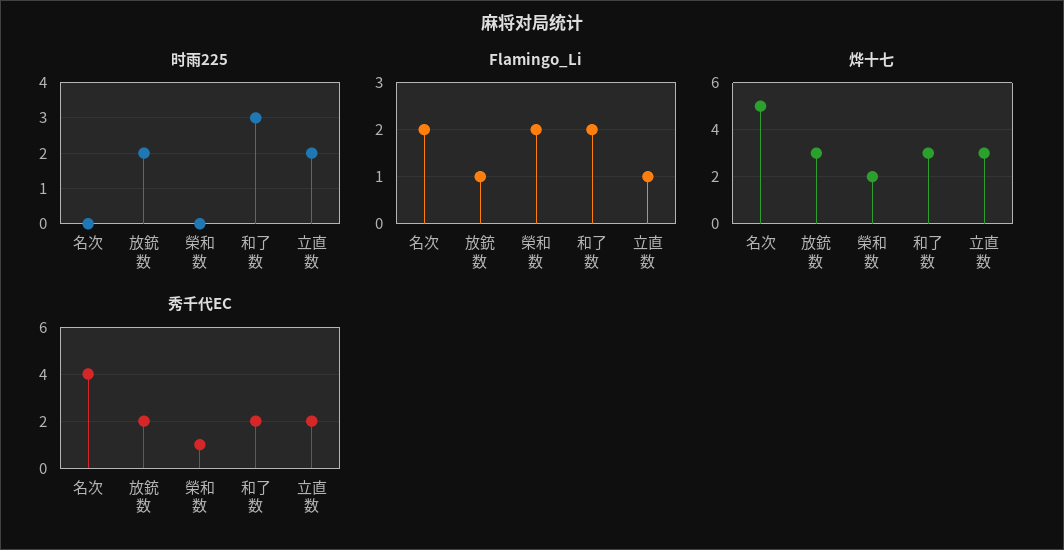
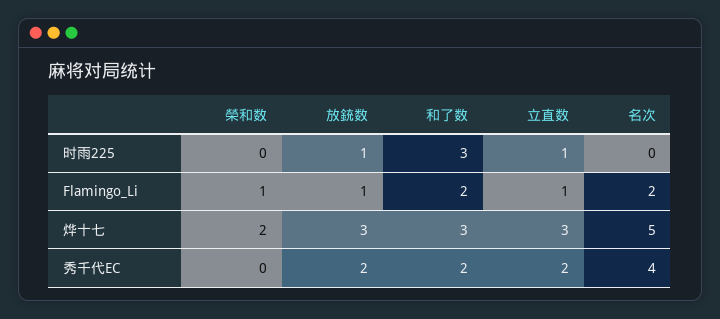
  {
    "时雨225": {
      "名次": 0,
-     "放銃数": 2,
+     "放銃数": 1,
      "榮和数": 0,
      "和了数": 3,
-     "立直数": 2
+     "立直数": 1
    },
    "Flamingo_Li": {
      "名次": 2,
      "放銃数": 1,
-     "榮和数": 2,
+     "榮和数": 1,
      "和了数": 2,
      "立直数": 1
    },
    "烨十七": {
      "名次": 5,
      "放銃数": 3,
      "榮和数": 2,
      "和了数": 3,
      "立直数": 3
    },
    "秀千代EC": {
      "名次": 4,
      "放銃数": 2,
-     "榮和数": 1,
+     "榮和数": 0,
      "和了数": 2,
      "立直数": 2
    }
  }

